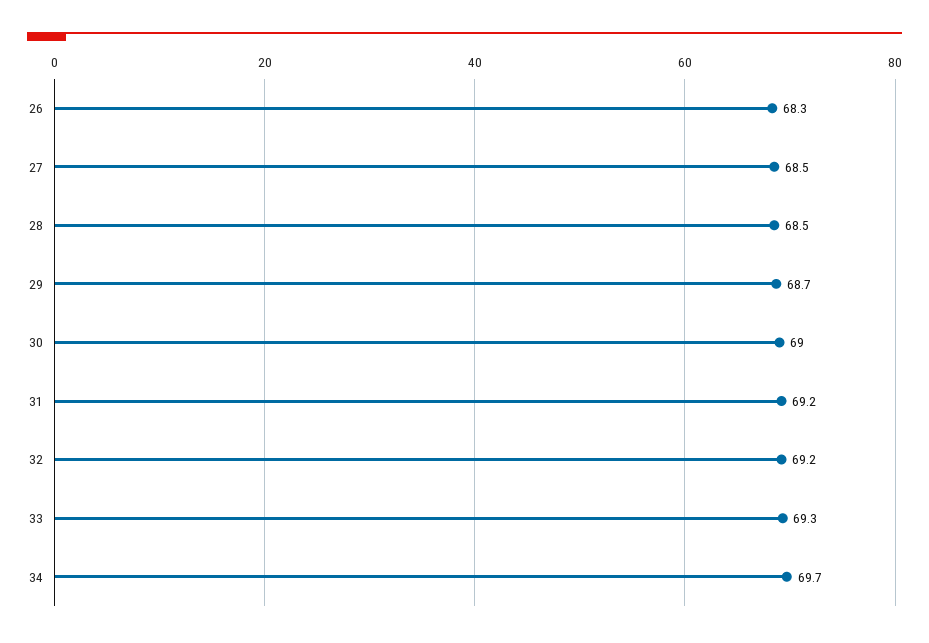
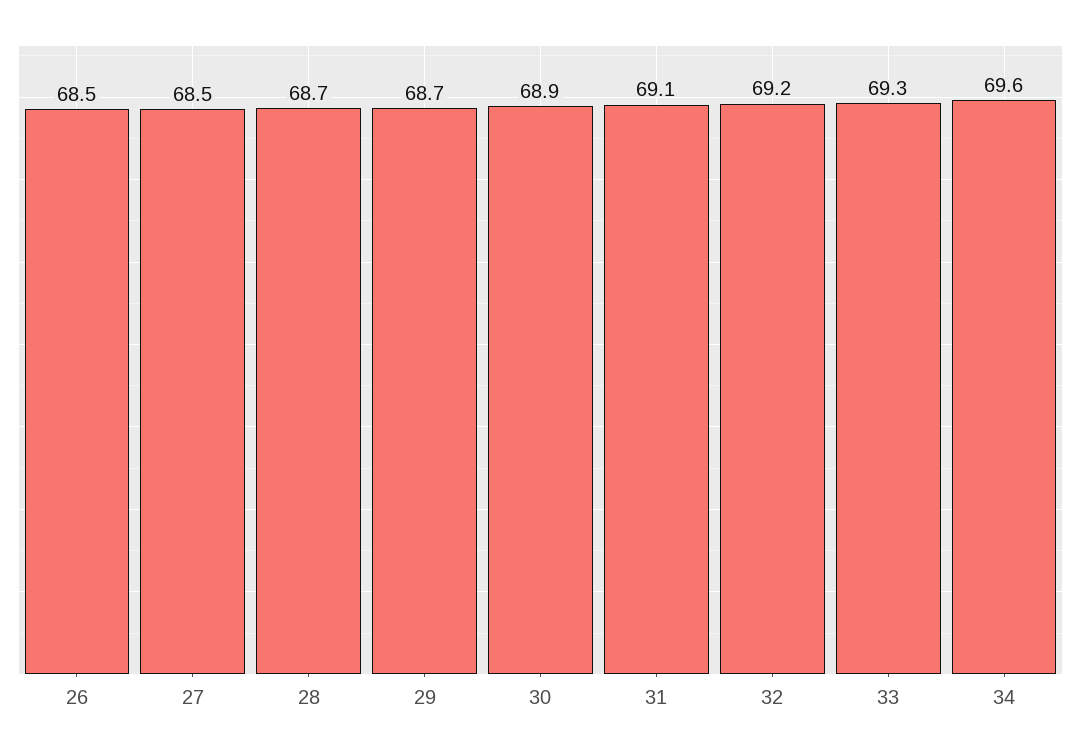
  {
-   "26": 68.3,
+   "26": 68.5,
    "27": 68.5,
-   "28": 68.5,
+   "28": 68.7,
    "29": 68.7,
-   "30": 69,
+   "30": 68.9,
-   "31": 69.2,
+   "31": 69.1,
    "32": 69.2,
    "33": 69.3,
-   "34": 69.7
+   "34": 69.6
  }

